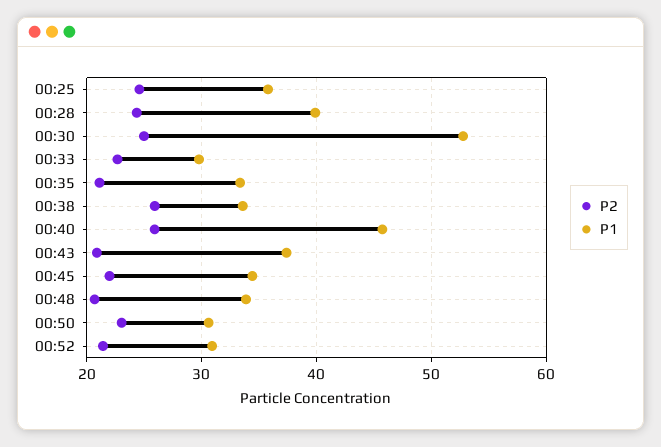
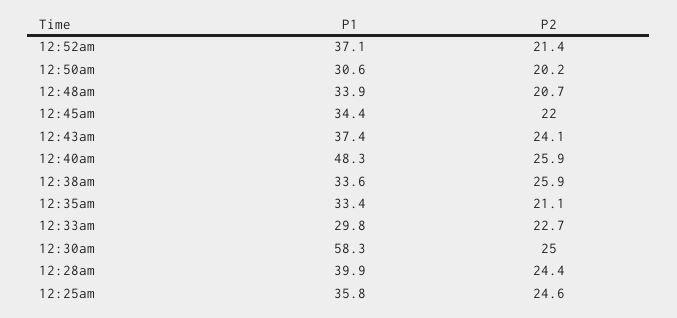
  {
    "P2": {
      "00:25": 24.6,
      "00:28": 24.4,
      "00:30": 25,
      "00:33": 22.7,
      "00:35": 21.1,
      "00:38": 25.9,
      "00:40": 25.9,
-     "00:43": 21,
+     "00:43": 24.1,
      "00:45": 22,
      "00:48": 20.7,
-     "00:50": 23,
+     "00:50": 20.2,
      "00:52": 21.4
    },
    "P1": {
      "00:25": 35.8,
      "00:28": 39.9,
-     "00:30": 53,
+     "00:30": 58.3,
      "00:33": 29.8,
      "00:35": 33.4,
      "00:38": 33.6,
-     "00:40": 46,
+     "00:40": 48.3,
      "00:43": 37.4,
      "00:45": 34.4,
      "00:48": 33.9,
      "00:50": 30.6,
-     "00:52": 31
+     "00:52": 37.1
    }
  }

